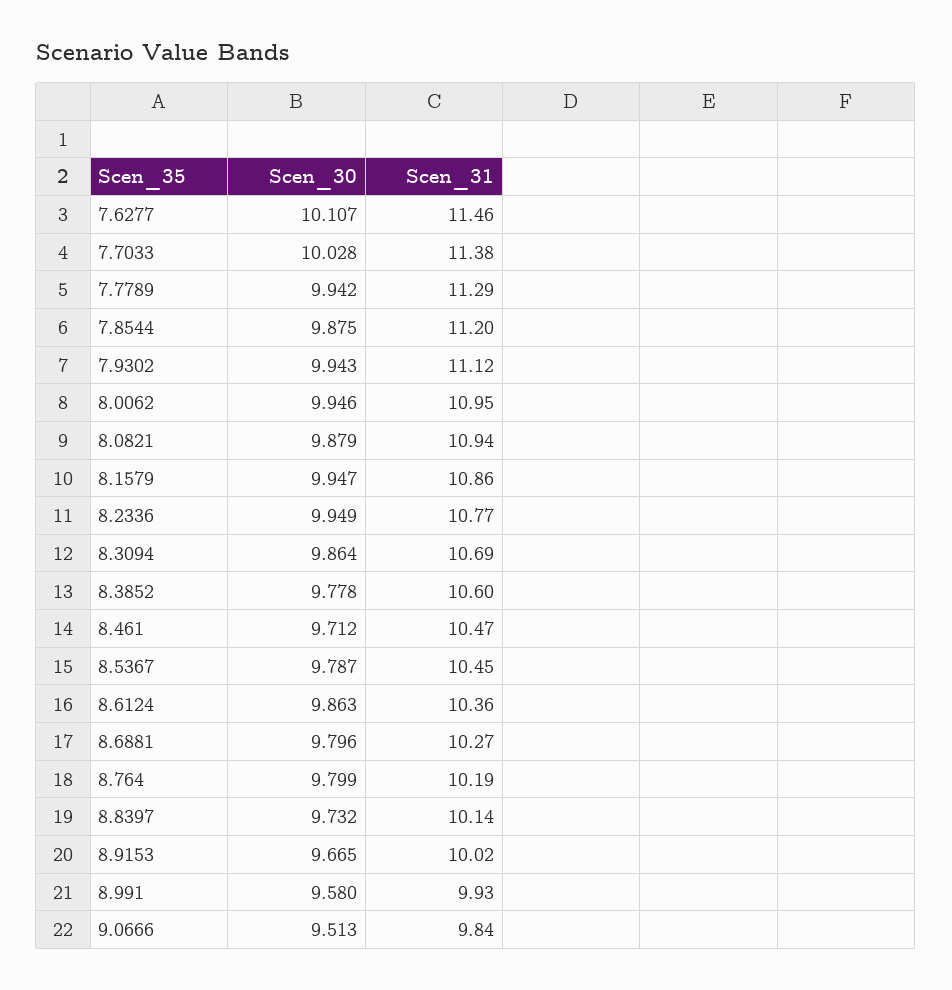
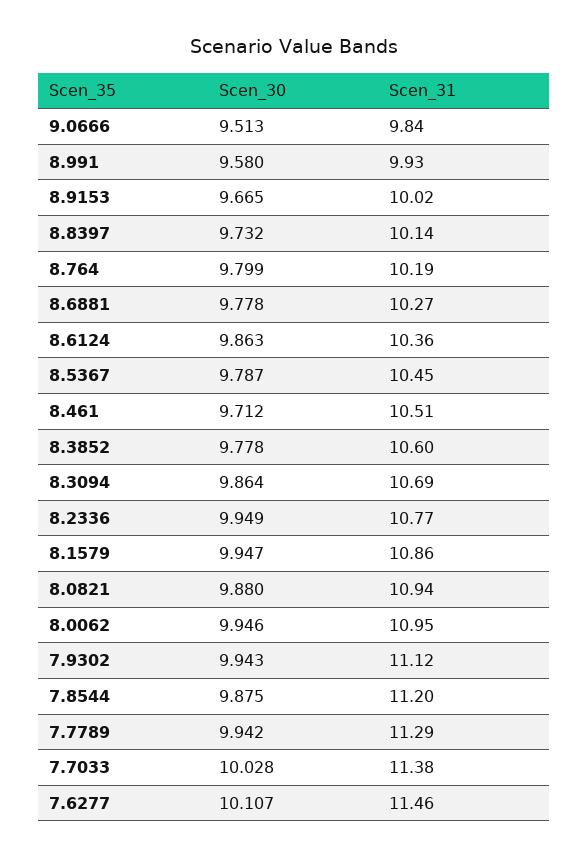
  {
    "Scen_30": {
      "7.6277": 10.107,
      "7.7033": 10.028,
      "7.7789": 9.942,
      "7.8544": 9.875,
      "7.9302": 9.943,
      "8.0062": 9.946,
-     "8.0821": 9.879,
+     "8.0821": 9.88,
      "8.1579": 9.947,
      "8.2336": 9.949,
      "8.3094": 9.864,
      "8.3852": 9.778,
      "8.461": 9.712,
      "8.5367": 9.787,
      "8.6124": 9.863,
-     "8.6881": 9.796,
+     "8.6881": 9.778,
      "8.764": 9.799,
      "8.8397": 9.732,
      "8.9153": 9.665,
      "8.991": 9.58,
      "9.0666": 9.513
    },
    "Scen_31": {
      "7.6277": 11.46,
      "7.7033": 11.38,
      "7.7789": 11.29,
      "7.8544": 11.2,
      "7.9302": 11.12,
      "8.0062": 10.95,
      "8.0821": 10.94,
      "8.1579": 10.86,
      "8.2336": 10.77,
      "8.3094": 10.69,
      "8.3852": 10.6,
-     "8.461": 10.47,
+     "8.461": 10.51,
      "8.5367": 10.45,
      "8.6124": 10.36,
      "8.6881": 10.27,
      "8.764": 10.19,
      "8.8397": 10.14,
      "8.9153": 10.02,
      "8.991": 9.93,
      "9.0666": 9.84
    }
  }

